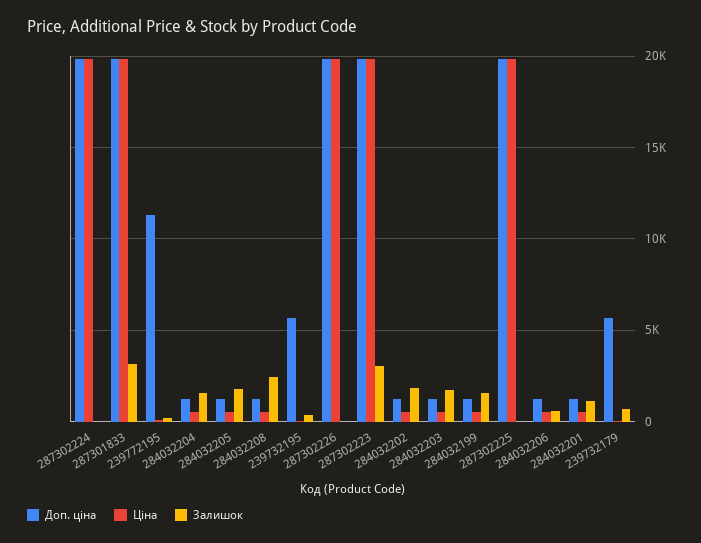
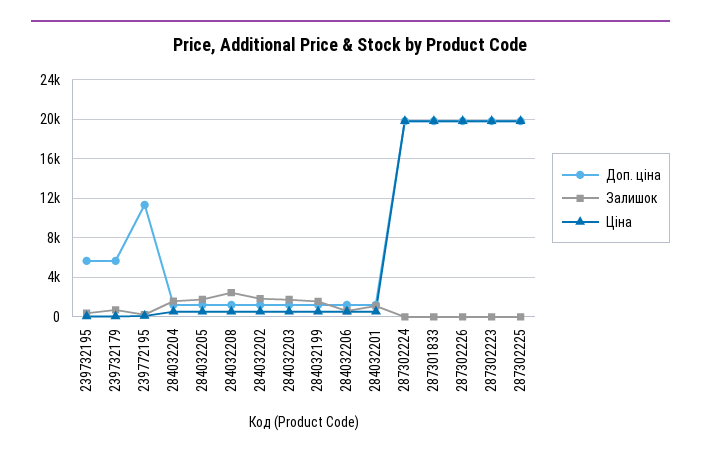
  {
    "Доп. ціна": {
      "287302224": 20000,
      "287301833": 20000,
      "239772195": 11500,
      "284032204": 1000,
      "284032205": 1000,
      "284032208": 1000,
      "239732195": 5500,
      "287302226": 20000,
      "287302223": 20000,
      "284032202": 1000,
      "284032203": 1000,
      "284032199": 1000,
      "287302225": 20000,
      "284032206": 1000,
      "284032201": 1000,
      "239732179": 5500
    },
    "Ціна": {
      "287302224": 20000,
      "287301833": 20000,
      "239772195": 0,
      "284032204": 500,
      "284032205": 500,
      "284032208": 500,
      "239732195": 0,
      "287302226": 20000,
      "287302223": 20000,
      "284032202": 500,
      "284032203": 500,
      "284032199": 500,
      "287302225": 20000,
      "284032206": 500,
      "284032201": 500,
      "239732179": 0
    },
    "Залишок": {
      "287302224": 0,
-     "287301833": 3000,
+     "287301833": 0,
      "239772195": 0,
      "284032204": 1500,
      "284032205": 2000,
      "284032208": 2500,
      "239732195": 500,
      "287302226": 0,
-     "287302223": 3000,
+     "287302223": 0,
      "284032202": 2000,
      "284032203": 2000,
      "284032199": 1500,
      "287302225": 0,
      "284032206": 500,
      "284032201": 1000,
      "239732179": 500
    }
  }

